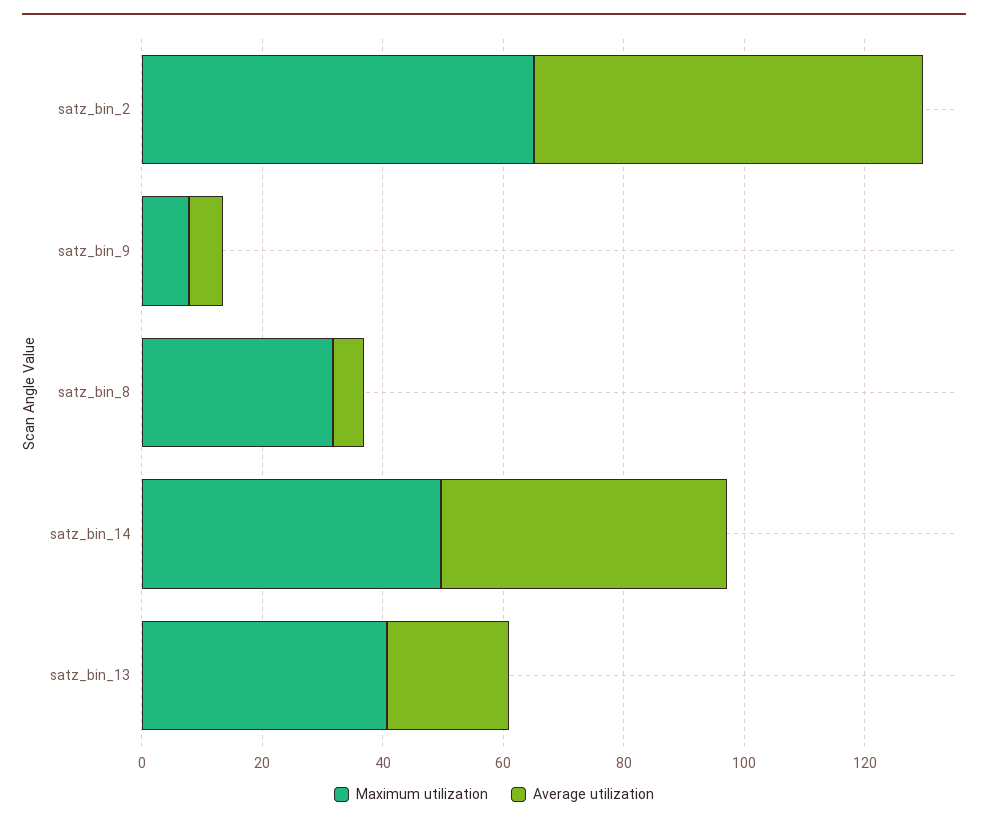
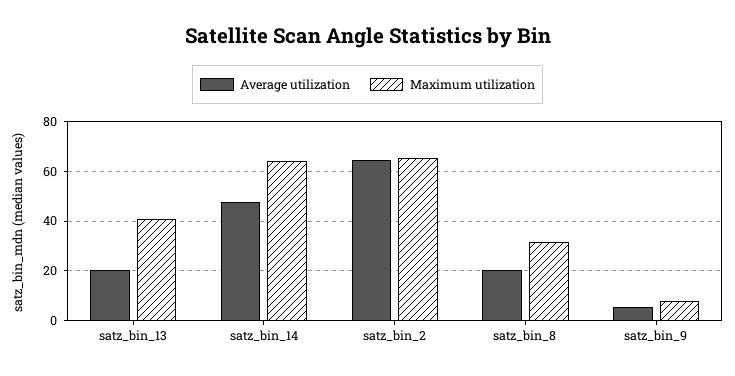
  {
    "Maximum utilization": {
      "satz_bin_2": 65,
      "satz_bin_9": 7.5,
      "satz_bin_8": 32.5,
-     "satz_bin_14": 50,
+     "satz_bin_14": 65,
      "satz_bin_13": 40
    },
    "Average utilization": {
      "satz_bin_2": 65,
      "satz_bin_9": 5,
-     "satz_bin_8": 5,
+     "satz_bin_8": 20,
      "satz_bin_14": 47.5,
      "satz_bin_13": 20
    }
  }

